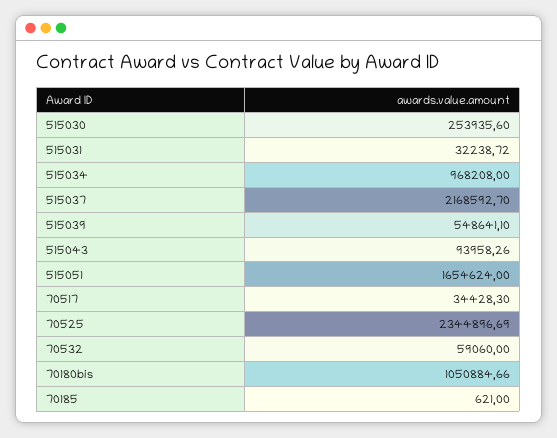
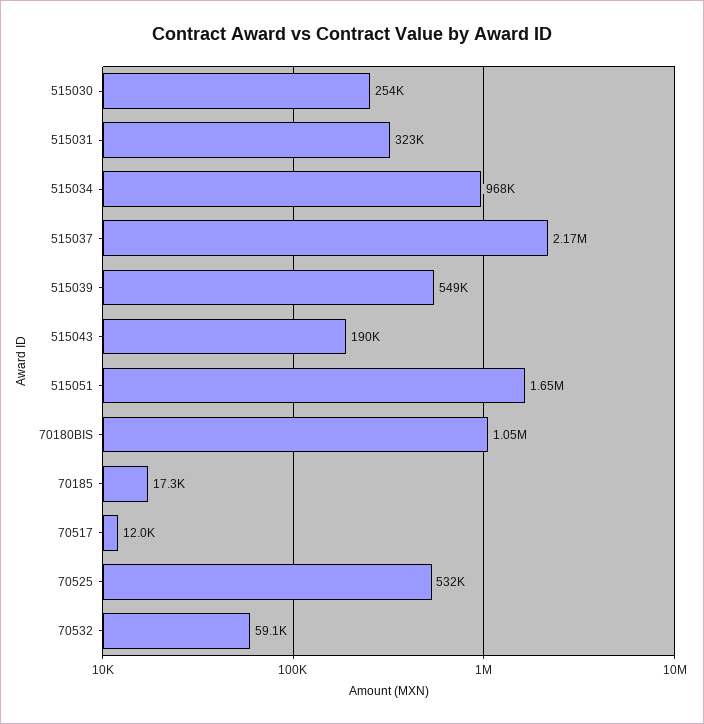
  {
    "515030": 253935.6,
-   "515031": 32238.72,
+   "515031": 323000,
    "515034": 968208,
    "515037": 2168592.7,
    "515039": 548641.1,
-   "515043": 93958.26,
+   "515043": 190000,
    "515051": 1654624,
-   "70517": 34428.3,
+   "70517": 12000,
-   "70525": 2344896.69,
+   "70525": 532000,
    "70532": 59060,
    "70180bis": 1050884.66,
-   "70185": 621
+   "70185": 17300
  }

